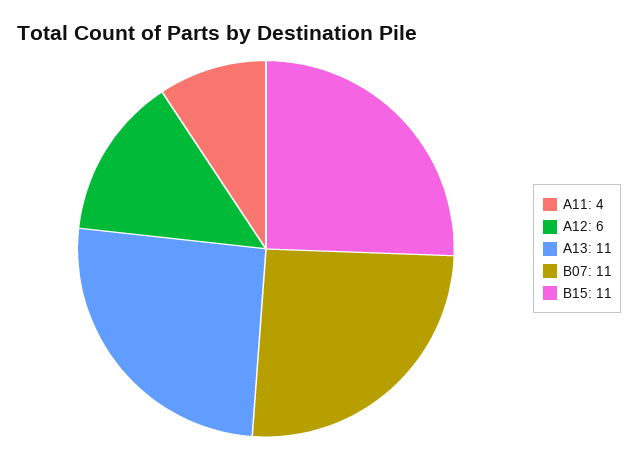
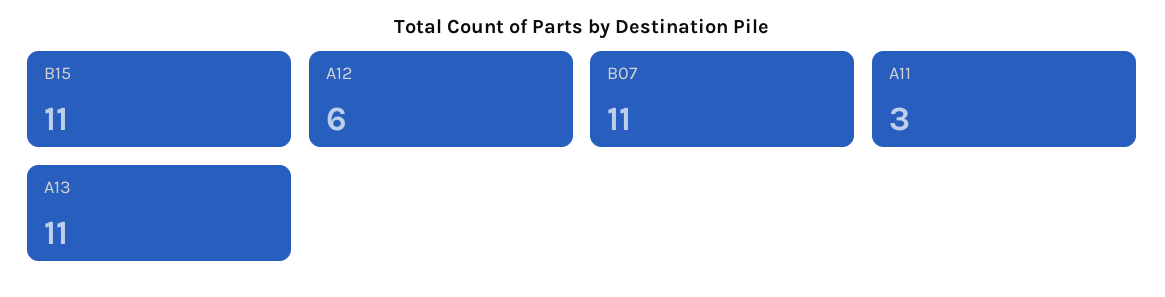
  {
-   "A11": 4,
+   "A11": 3,
    "A12": 6,
    "A13": 11,
    "B07": 11,
    "B15": 11
  }

